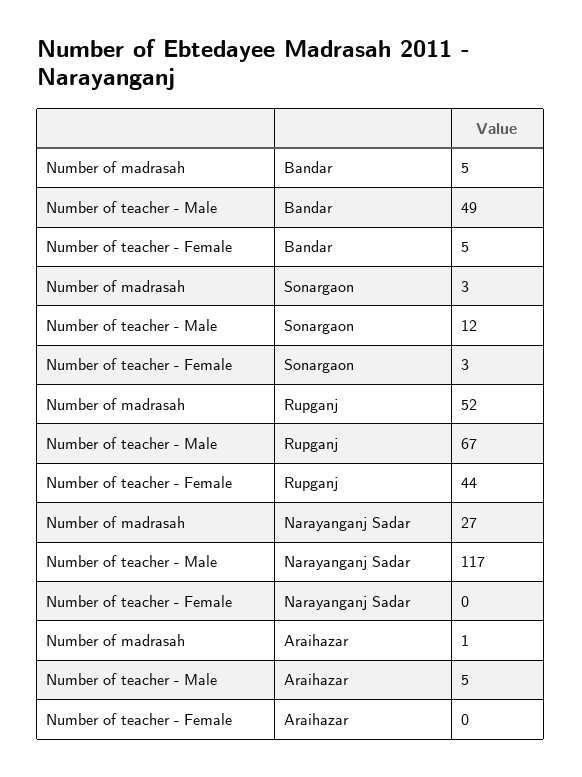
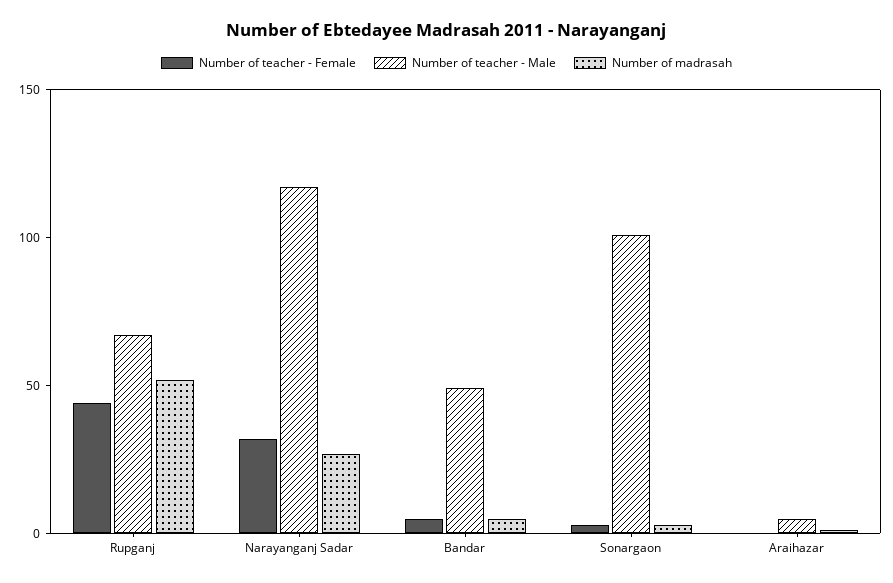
  {
    "Number of madrasah": {
      "Bandar": 5,
      "Sonargaon": 3,
      "Rupganj": 52,
      "Narayanganj Sadar": 27,
      "Araihazar": 1
    },
    "Number of teacher - Male": {
      "Bandar": 49,
-     "Sonargaon": 12,
+     "Sonargaon": 100,
      "Rupganj": 67,
      "Narayanganj Sadar": 117,
      "Araihazar": 5
    },
    "Number of teacher - Female": {
      "Bandar": 5,
      "Sonargaon": 3,
      "Rupganj": 44,
-     "Narayanganj Sadar": 0,
+     "Narayanganj Sadar": 30,
      "Araihazar": 0
    }
  }

